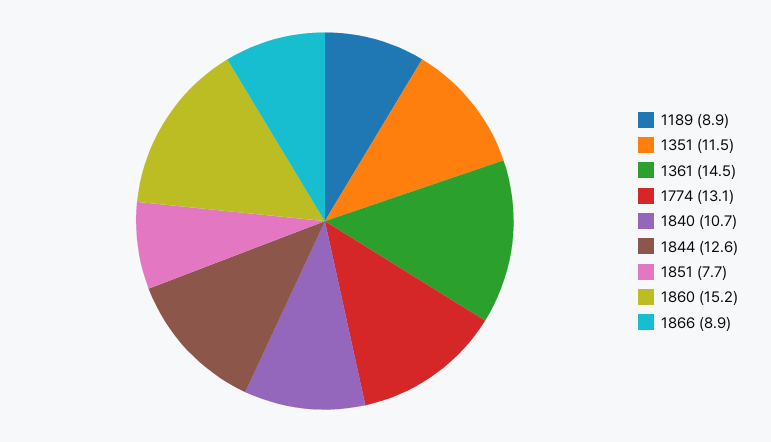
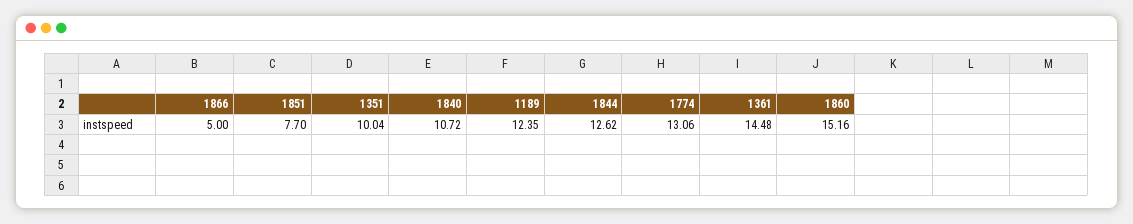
  {
-   "1189": 8.9,
+   "1189": 12.35,
-   "1351": 11.5,
+   "1351": 10.04,
    "1361": 14.48,
    "1774": 13.06,
    "1840": 10.72,
    "1844": 12.62,
    "1851": 7.7,
    "1860": 15.16,
-   "1866": 8.9
+   "1866": 5
  }

